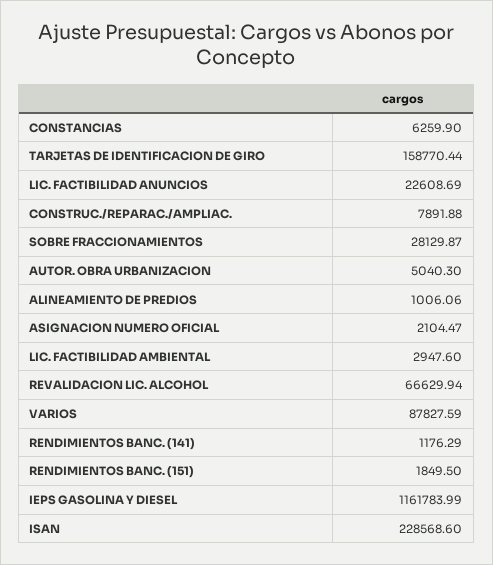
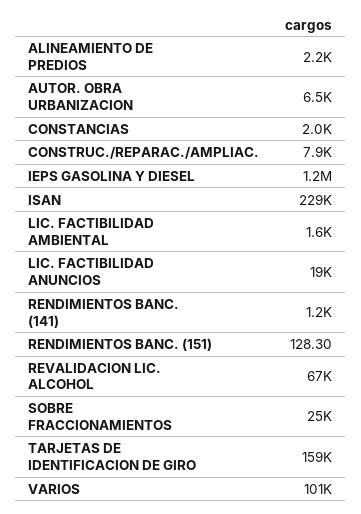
  {
-   "CONSTANCIAS": 6259.9,
+   "CONSTANCIAS": 2000,
    "TARJETAS DE IDENTIFICACION DE GIRO": 158770.44,
-   "LIC. FACTIBILIDAD ANUNCIOS": 22608.69,
+   "LIC. FACTIBILIDAD ANUNCIOS": 19000,
    "CONSTRUC./REPARAC./AMPLIAC.": 7891.88,
-   "SOBRE FRACCIONAMIENTOS": 28129.87,
+   "SOBRE FRACCIONAMIENTOS": 25000,
-   "AUTOR. OBRA URBANIZACION": 5040.3,
+   "AUTOR. OBRA URBANIZACION": 6500,
-   "ALINEAMIENTO DE PREDIOS": 1006.06,
+   "ALINEAMIENTO DE PREDIOS": 2200,
-   "ASIGNACION NUMERO OFICIAL": 2104.47,
-   "LIC. FACTIBILIDAD AMBIENTAL": 2947.6,
+   "LIC. FACTIBILIDAD AMBIENTAL": 1600,
    "REVALIDACION LIC. ALCOHOL": 66629.94,
-   "VARIOS": 87827.59,
+   "VARIOS": 101000,
    "RENDIMIENTOS BANC. (141)": 1176.29,
-   "RENDIMIENTOS BANC. (151)": 1849.5,
+   "RENDIMIENTOS BANC. (151)": 128.3,
    "IEPS GASOLINA Y DIESEL": 1161783.99,
    "ISAN": 228568.6
  }

